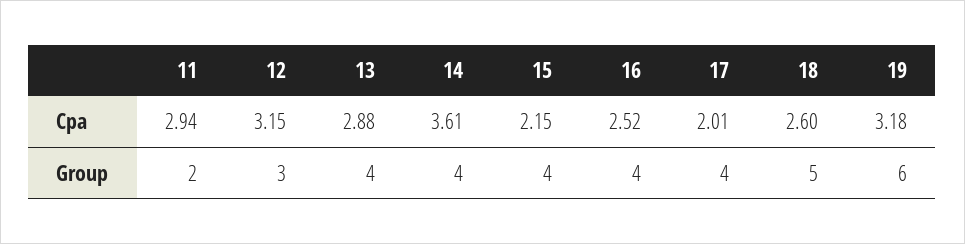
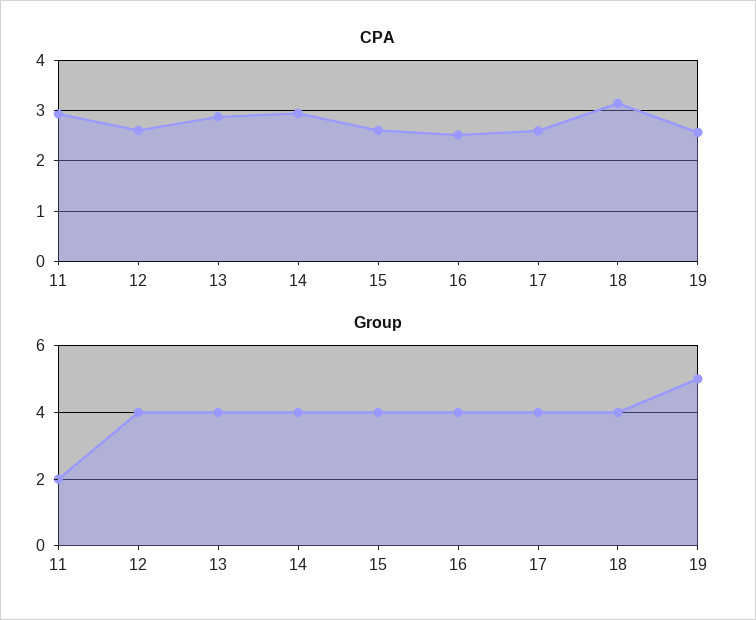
  {
    "Cpa": {
      "11": 2.94,
-     "12": 3.15,
+     "12": 2.6,
      "13": 2.88,
-     "14": 3.61,
+     "14": 3,
-     "15": 2.15,
+     "15": 2.6,
      "16": 2.52,
-     "17": 2.01,
+     "17": 2.6,
-     "18": 2.6,
+     "18": 3.2,
-     "19": 3.18
+     "19": 2.6
    },
    "Group": {
      "11": 2,
-     "12": 3,
+     "12": 4,
      "13": 4,
      "14": 4,
      "15": 4,
      "16": 4,
      "17": 4,
-     "18": 5,
+     "18": 4,
-     "19": 6
+     "19": 5
    }
  }

